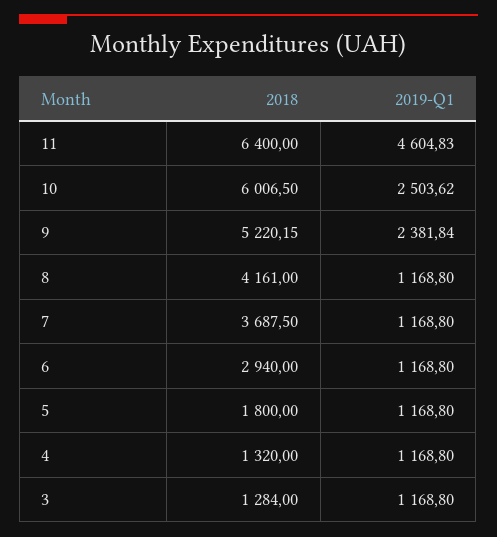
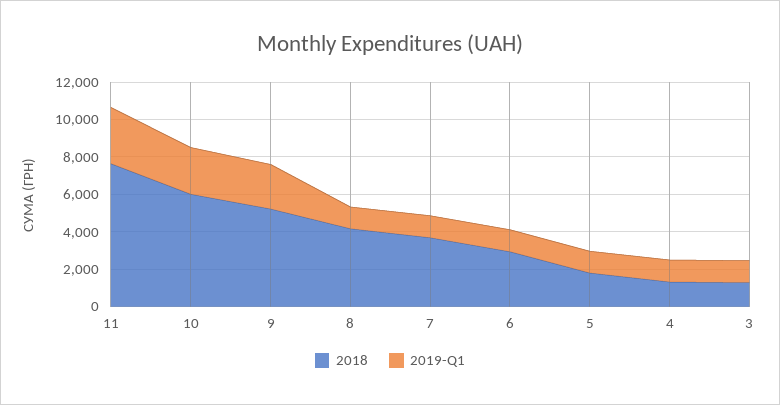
  {
    "2018": {
-     "11": 6400,
+     "11": 7500,
      "10": 6006.5,
      "9": 5220.15,
      "8": 4161,
      "7": 3687.5,
      "6": 2940,
      "5": 1800,
      "4": 1320,
      "3": 1284
    },
    "2019-Q1": {
-     "11": 4604.83,
+     "11": 3000,
      "10": 2503.62,
      "9": 2381.84,
      "8": 1168.8,
      "7": 1168.8,
      "6": 1168.8,
      "5": 1168.8,
      "4": 1168.8,
      "3": 1168.8
    }
  }

